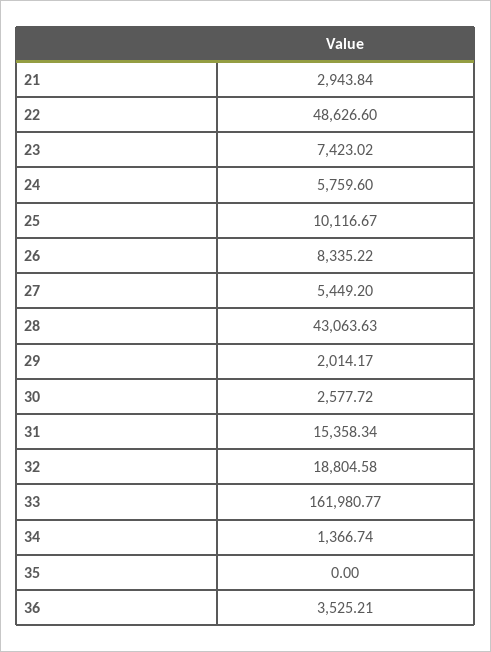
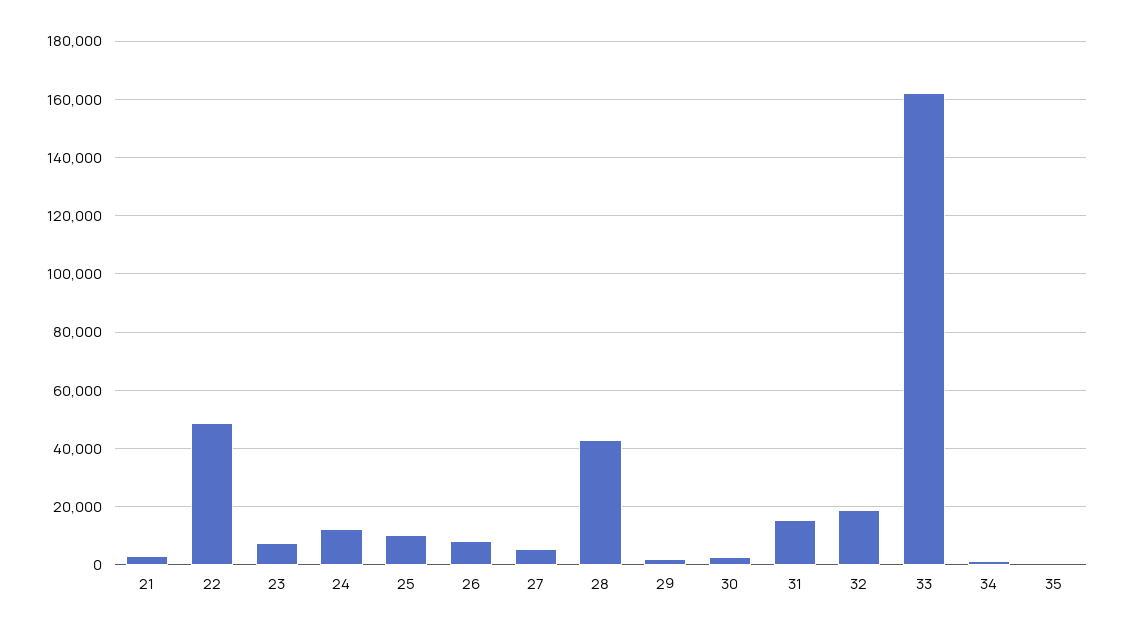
  {
    "21": 2943.84,
    "22": 48626.6,
    "23": 7423.02,
-   "24": 5759.6,
+   "24": 12500,
    "25": 10116.67,
    "26": 8335.22,
    "27": 5449.2,
    "28": 43063.63,
    "29": 2014.17,
    "30": 2577.72,
    "31": 15358.34,
    "32": 18804.58,
    "33": 161980.77,
    "34": 1366.74,
-   "35": 0,
+   "35": 0
-   "36": 3525.21
  }

